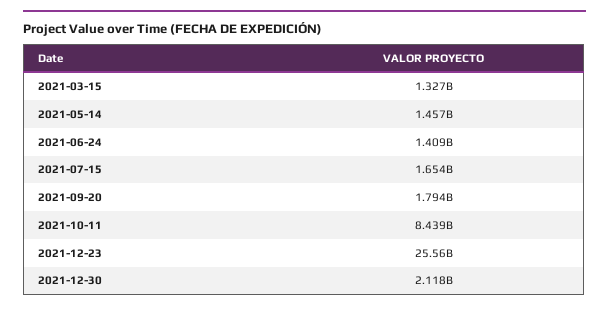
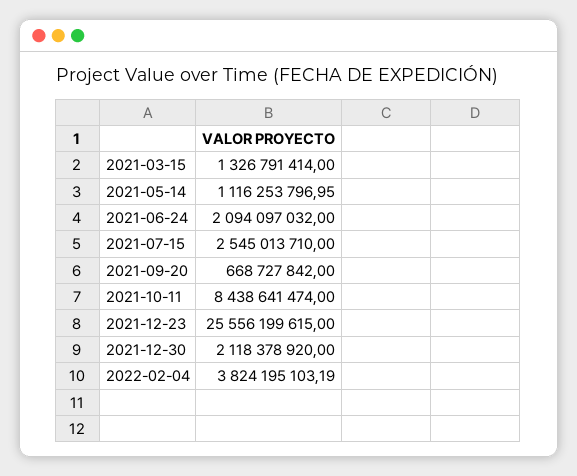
  {
    "2021-03-15": 1326791414,
-   "2021-05-14": 1457000000,
+   "2021-05-14": 1116253796.95,
-   "2021-06-24": 1409000000,
+   "2021-06-24": 2094097032,
-   "2021-07-15": 1654000000,
+   "2021-07-15": 2545013710,
-   "2021-09-20": 1794000000,
+   "2021-09-20": 668727842,
    "2021-10-11": 8438641474,
    "2021-12-23": 25556199615,
-   "2021-12-30": 2118378920
+   "2021-12-30": 2118378920,
+   "2022-02-04": 3824195103.19
  }

